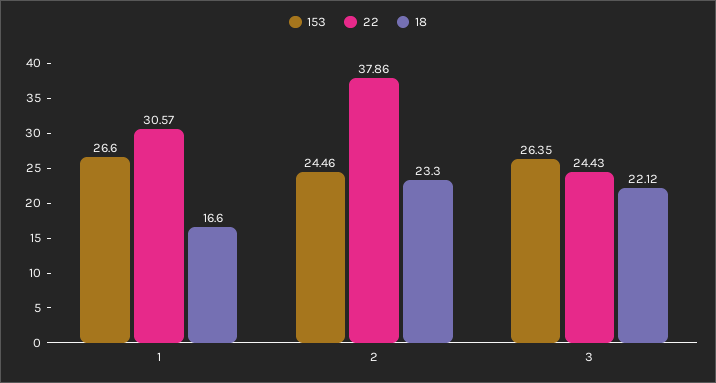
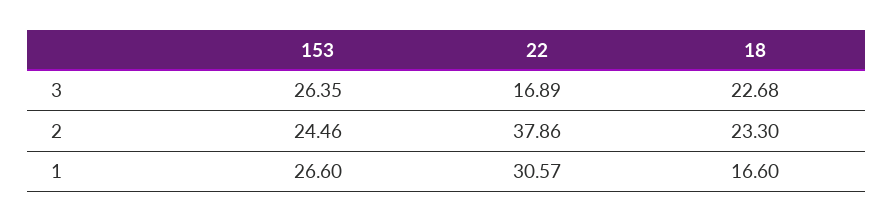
  {
    "153": {
      "1": 26.6,
      "2": 24.46,
      "3": 26.35
    },
    "22": {
      "1": 30.57,
      "2": 37.86,
-     "3": 24.43
+     "3": 16.89
    },
    "18": {
      "1": 16.6,
      "2": 23.3,
-     "3": 22.12
+     "3": 22.68
    }
  }

